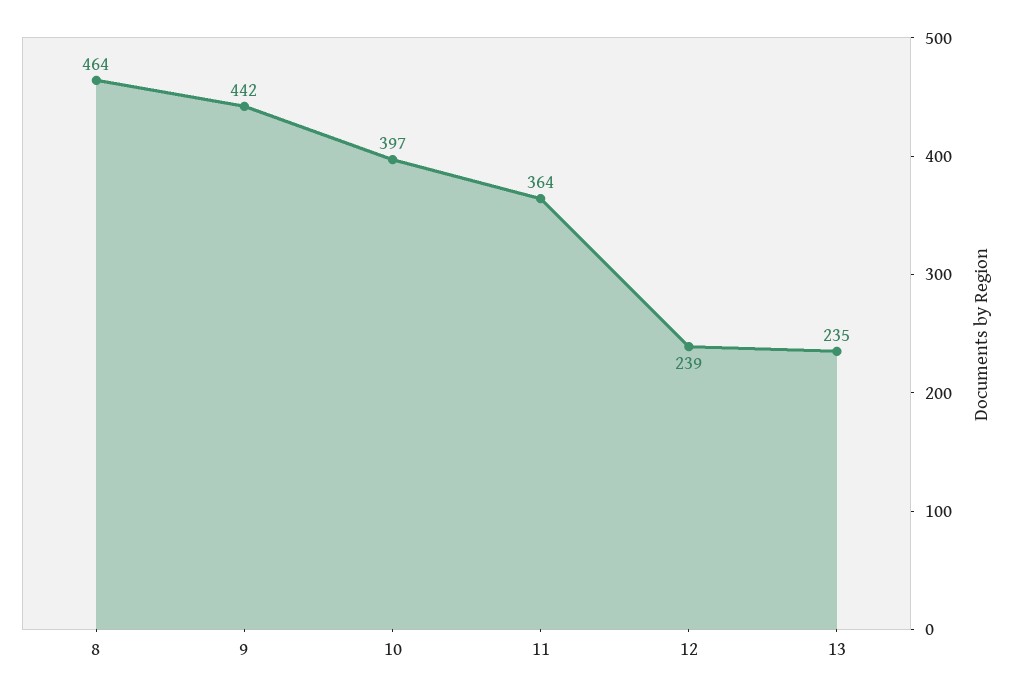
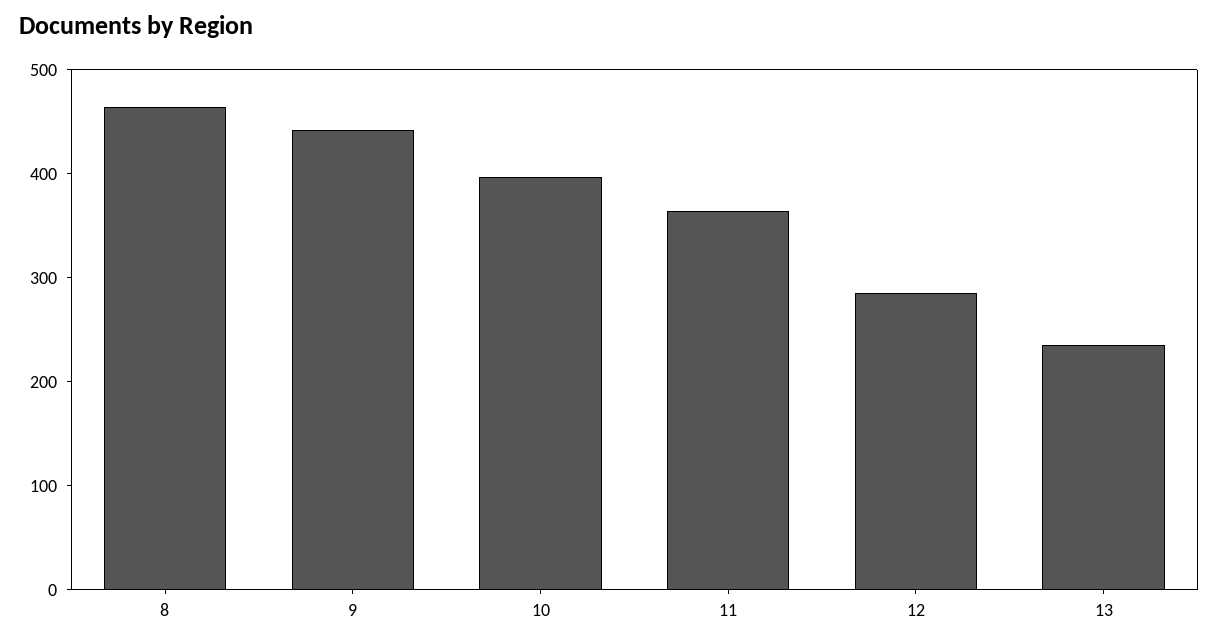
  {
    "8": 464,
    "9": 442,
    "10": 397,
    "11": 364,
-   "12": 239,
+   "12": 280,
    "13": 235
  }

